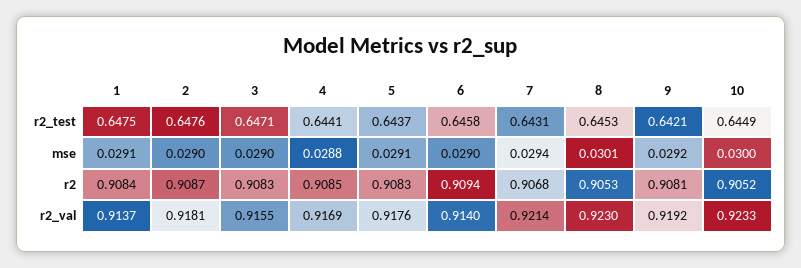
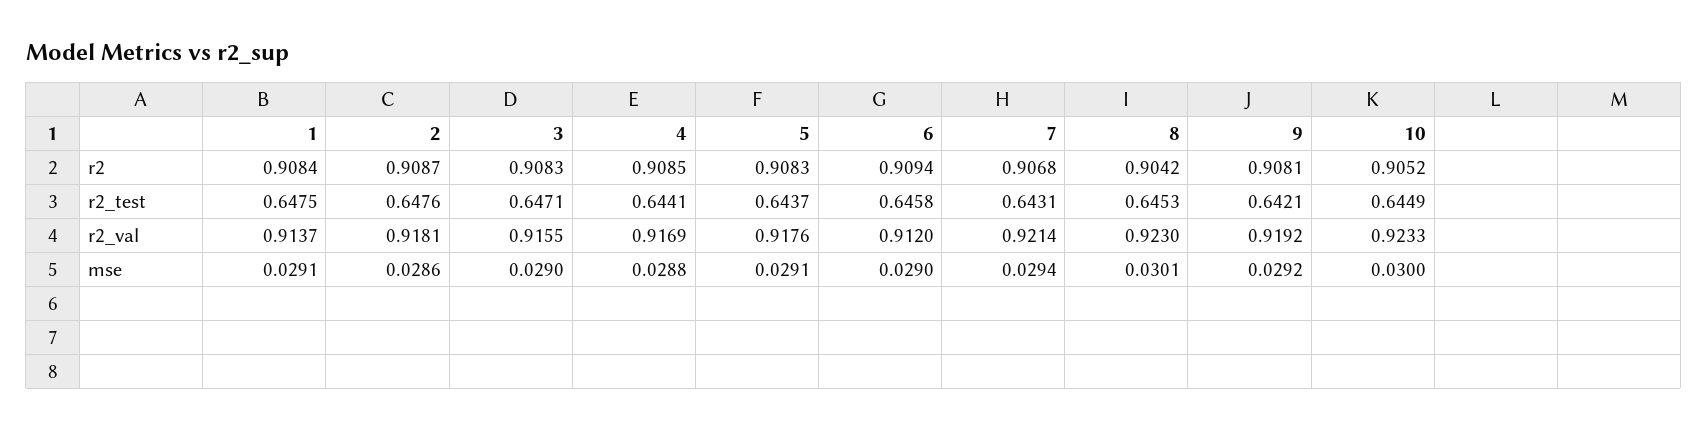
  {
    "1": {
      "r2_test": 0.6475,
      "mse": 0.0291,
      "r2": 0.9084,
      "r2_val": 0.9137
    },
    "2": {
      "r2_test": 0.6476,
-     "mse": 0.029,
+     "mse": 0.0286,
      "r2": 0.9087,
      "r2_val": 0.9181
    },
    "3": {
      "r2_test": 0.6471,
      "mse": 0.029,
      "r2": 0.9083,
      "r2_val": 0.9155
    },
    "4": {
      "r2_test": 0.6441,
      "mse": 0.0288,
      "r2": 0.9085,
      "r2_val": 0.9169
    },
    "5": {
      "r2_test": 0.6437,
      "mse": 0.0291,
      "r2": 0.9083,
      "r2_val": 0.9176
    },
    "6": {
      "r2_test": 0.6458,
      "mse": 0.029,
      "r2": 0.9094,
-     "r2_val": 0.914
+     "r2_val": 0.912
    },
    "7": {
      "r2_test": 0.6431,
      "mse": 0.0294,
      "r2": 0.9068,
      "r2_val": 0.9214
    },
    "8": {
      "r2_test": 0.6453,
      "mse": 0.0301,
-     "r2": 0.9053,
+     "r2": 0.9042,
      "r2_val": 0.923
    },
    "9": {
      "r2_test": 0.6421,
      "mse": 0.0292,
      "r2": 0.9081,
      "r2_val": 0.9192
    },
    "10": {
      "r2_test": 0.6449,
      "mse": 0.03,
      "r2": 0.9052,
      "r2_val": 0.9233
    }
  }

